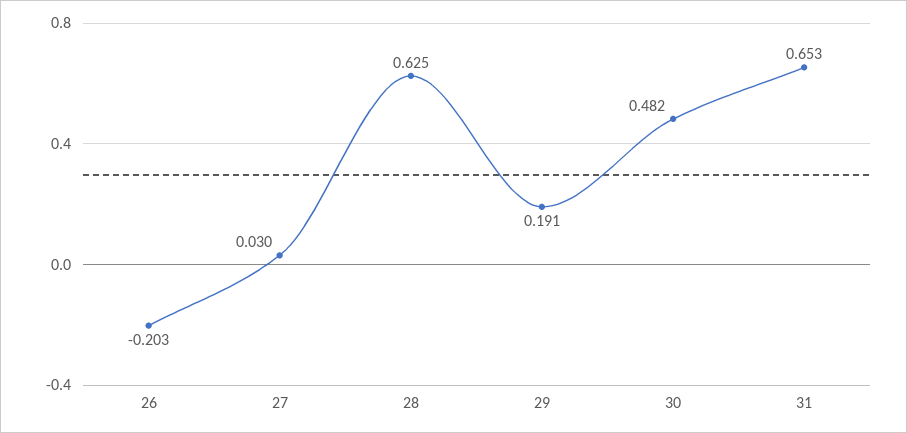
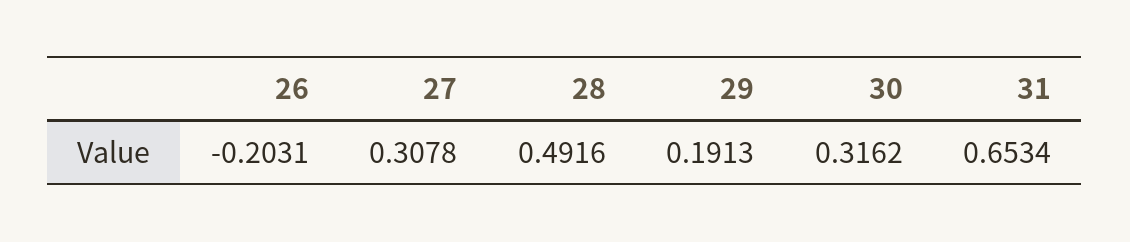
  {
    "26": -0.2031,
-   "27": 0.03,
+   "27": 0.3078,
-   "28": 0.625,
+   "28": 0.4916,
    "29": 0.1913,
-   "30": 0.482,
+   "30": 0.3162,
    "31": 0.6534
  }

